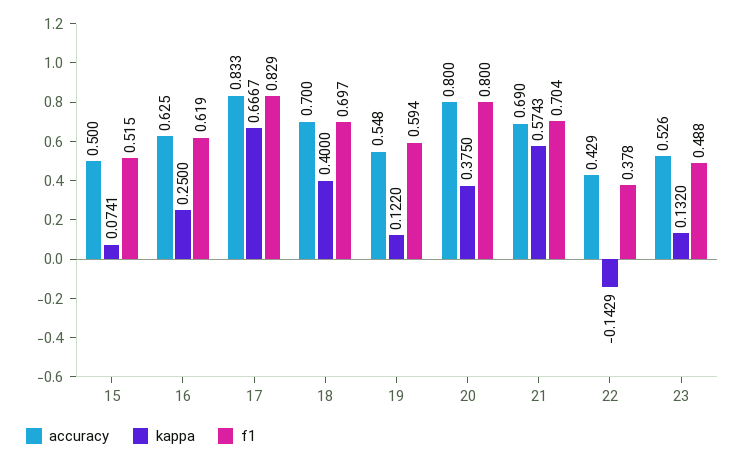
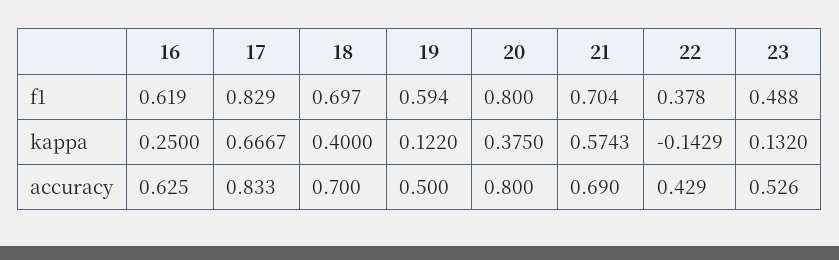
  {
    "accuracy": {
-     "15": 0.5,
      "16": 0.625,
      "17": 0.833,
      "18": 0.7,
-     "19": 0.548,
+     "19": 0.5,
      "20": 0.8,
      "21": 0.69,
      "22": 0.429,
      "23": 0.526
    },
    "kappa": {
-     "15": 0.0741,
      "16": 0.25,
      "17": 0.6667,
      "18": 0.4,
      "19": 0.122,
      "20": 0.375,
      "21": 0.5743,
      "22": -0.1429,
      "23": 0.132
    },
    "f1": {
-     "15": 0.515,
      "16": 0.619,
      "17": 0.829,
      "18": 0.697,
      "19": 0.594,
      "20": 0.8,
      "21": 0.704,
      "22": 0.378,
      "23": 0.488
    }
  }

